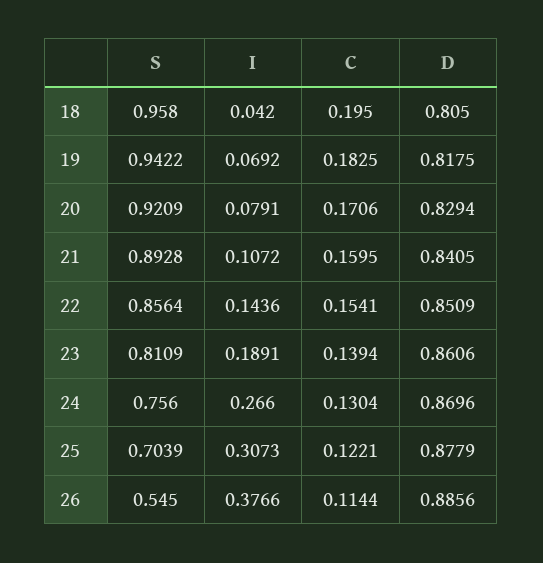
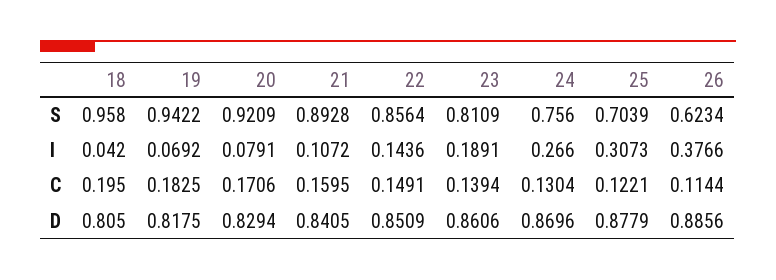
  {
    "S": {
      "18": 0.958,
      "19": 0.9422,
      "20": 0.9209,
      "21": 0.8928,
      "22": 0.8564,
      "23": 0.8109,
      "24": 0.756,
      "25": 0.7039,
-     "26": 0.545
+     "26": 0.6234
    },
    "I": {
      "18": 0.042,
      "19": 0.0692,
      "20": 0.0791,
      "21": 0.1072,
      "22": 0.1436,
      "23": 0.1891,
      "24": 0.266,
      "25": 0.3073,
      "26": 0.3766
    },
    "C": {
      "18": 0.195,
      "19": 0.1825,
      "20": 0.1706,
      "21": 0.1595,
-     "22": 0.1541,
+     "22": 0.1491,
      "23": 0.1394,
      "24": 0.1304,
      "25": 0.1221,
      "26": 0.1144
    },
    "D": {
      "18": 0.805,
      "19": 0.8175,
      "20": 0.8294,
      "21": 0.8405,
      "22": 0.8509,
      "23": 0.8606,
      "24": 0.8696,
      "25": 0.8779,
      "26": 0.8856
    }
  }

